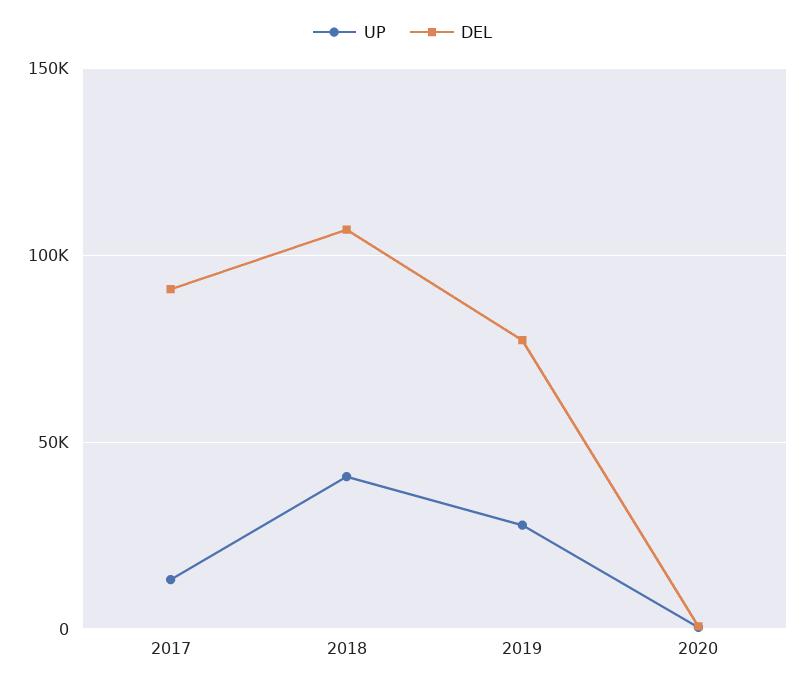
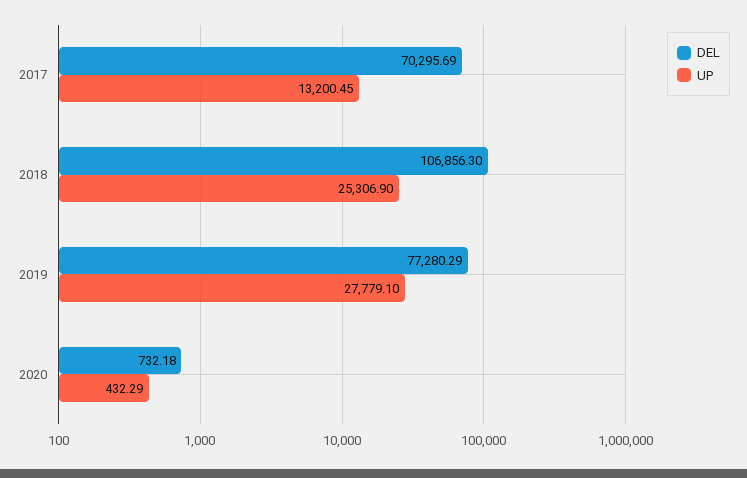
  {
    "UP": {
      "2017": 13200.45,
-     "2018": 40000,
+     "2018": 25306.9,
      "2019": 27779.1,
      "2020": 432.29
    },
    "DEL": {
-     "2017": 90000,
+     "2017": 70295.69,
      "2018": 106856.3,
      "2019": 77280.29,
      "2020": 732.18
    }
  }

